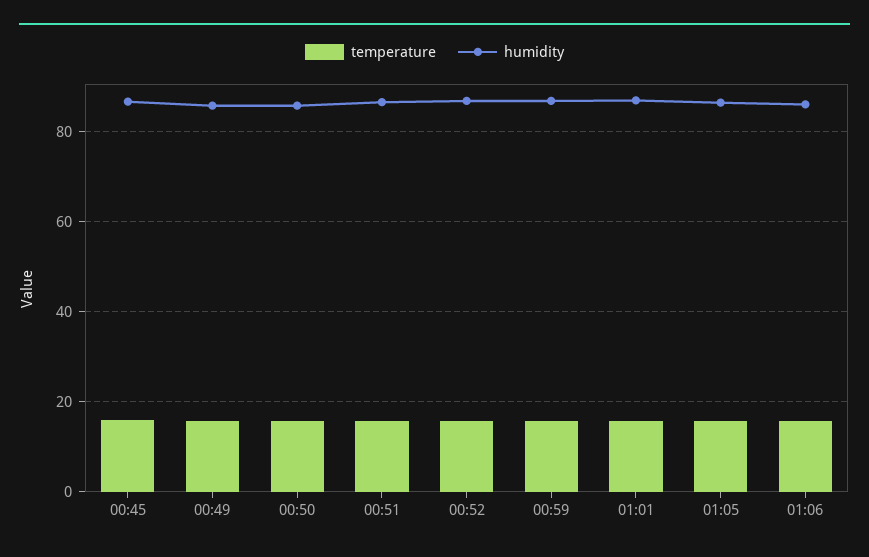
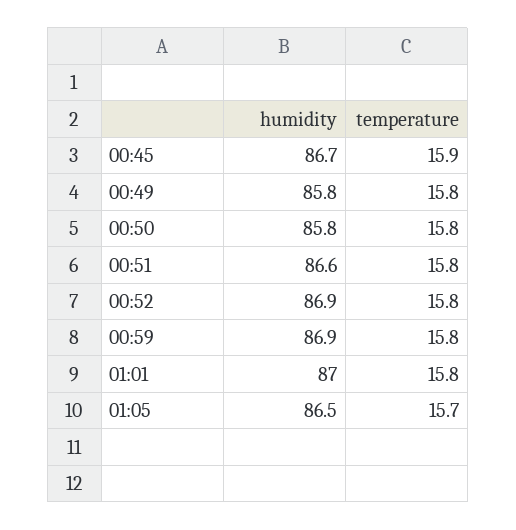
  {
    "temperature": {
      "00:45": 15.9,
      "00:49": 15.8,
      "00:50": 15.8,
      "00:51": 15.8,
      "00:52": 15.8,
      "00:59": 15.8,
      "01:01": 15.8,
-     "01:05": 15.7,
+     "01:05": 15.7
-     "01:06": 16
    },
    "humidity": {
      "00:45": 86.7,
      "00:49": 85.8,
      "00:50": 85.8,
      "00:51": 86.6,
      "00:52": 86.9,
      "00:59": 86.9,
      "01:01": 87,
-     "01:05": 86.5,
+     "01:05": 86.5
-     "01:06": 86
    }
  }

